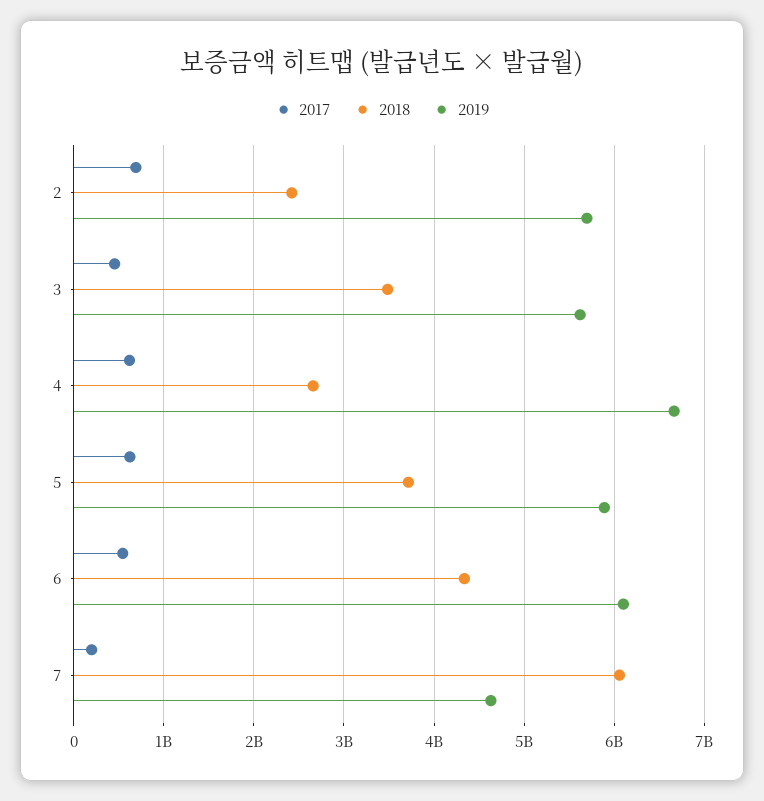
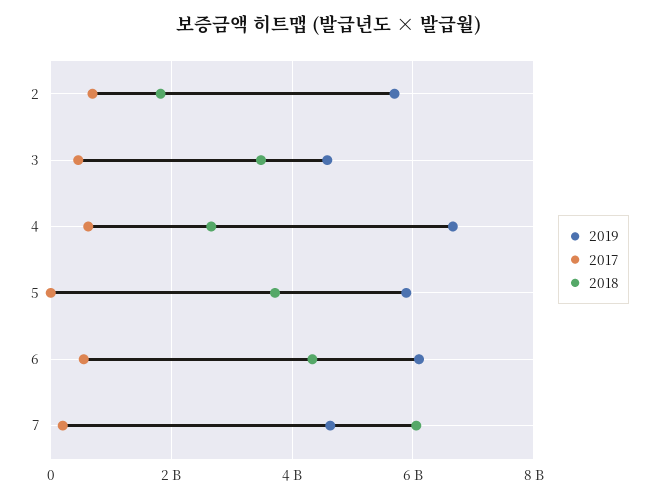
  {
    "2017": {
      "2": 700000000,
      "3": 500000000,
      "4": 600000000,
-     "5": 600000000,
+     "5": 0,
      "6": 500000000,
      "7": 200000000
    },
    "2018": {
-     "2": 2400000000,
+     "2": 1800000000,
      "3": 3500000000,
      "4": 2700000000,
      "5": 3700000000,
      "6": 4300000000,
      "7": 6100000000
    },
    "2019": {
      "2": 5700000000,
-     "3": 5600000000,
+     "3": 4600000000,
      "4": 6700000000,
      "5": 5900000000,
      "6": 6100000000,
      "7": 4600000000
    }
  }

